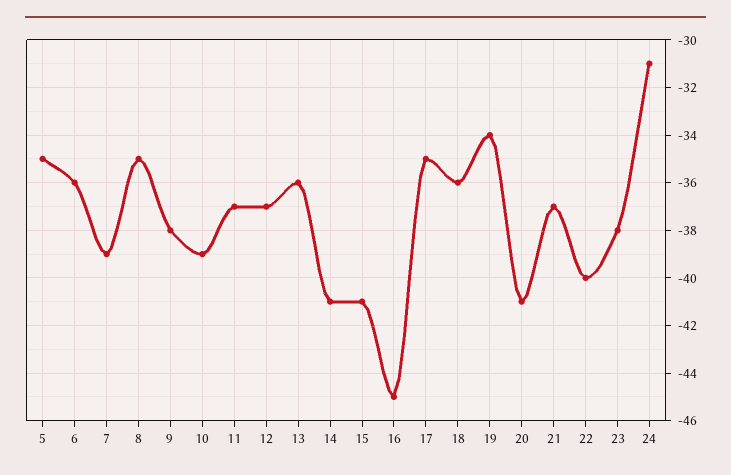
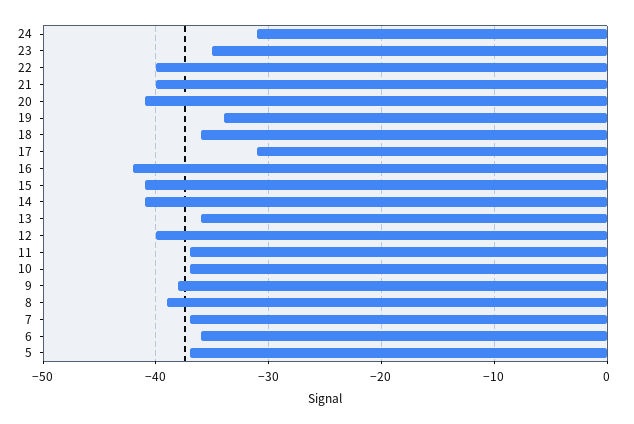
  {
-   "5": -35,
+   "5": -37,
    "6": -36,
-   "7": -39,
+   "7": -37,
-   "8": -35,
+   "8": -39,
    "9": -38,
-   "10": -39,
+   "10": -37,
    "11": -37,
-   "12": -37,
+   "12": -40,
    "13": -36,
    "14": -41,
    "15": -41,
-   "16": -45,
+   "16": -42,
-   "17": -35,
+   "17": -31,
    "18": -36,
    "19": -34,
    "20": -41,
-   "21": -37,
+   "21": -40,
    "22": -40,
-   "23": -38,
+   "23": -35,
    "24": -31
  }

